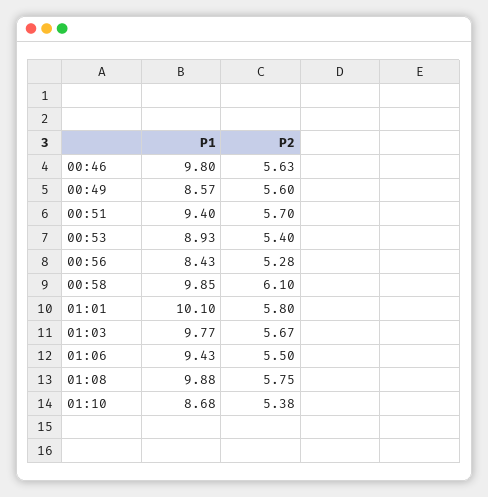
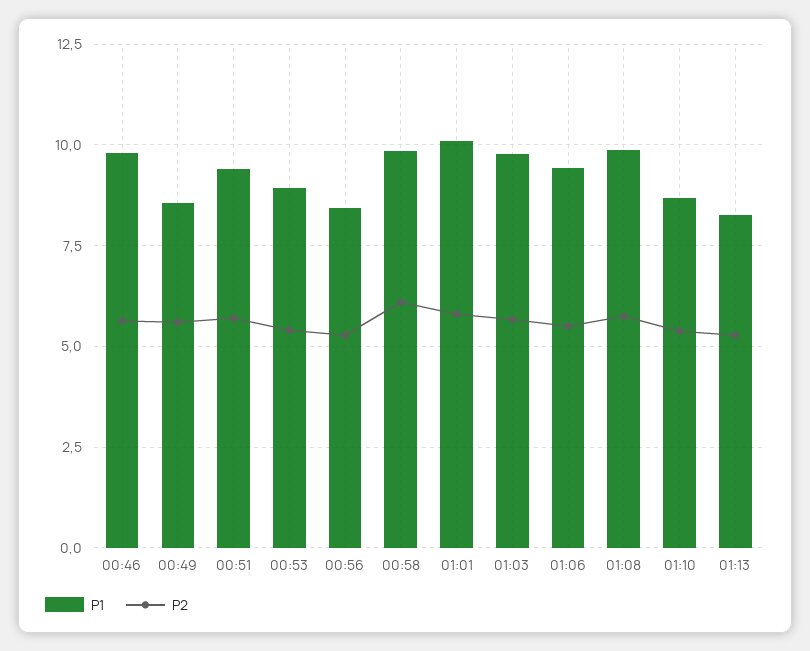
  {
    "P1": {
      "00:46": 9.8,
      "00:49": 8.57,
      "00:51": 9.4,
      "00:53": 8.93,
      "00:56": 8.43,
      "00:58": 9.85,
      "01:01": 10.1,
      "01:03": 9.77,
      "01:06": 9.43,
      "01:08": 9.88,
-     "01:10": 8.68
+     "01:10": 8.68,
+     "01:13": 8.25
    },
    "P2": {
      "00:46": 5.63,
      "00:49": 5.6,
      "00:51": 5.7,
      "00:53": 5.4,
      "00:56": 5.28,
      "00:58": 6.1,
      "01:01": 5.8,
      "01:03": 5.67,
      "01:06": 5.5,
      "01:08": 5.75,
-     "01:10": 5.38
+     "01:10": 5.38,
+     "01:13": 5.25
    }
  }

